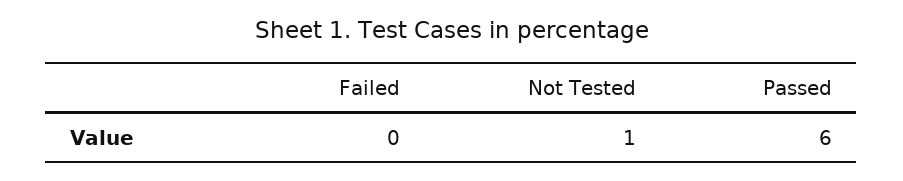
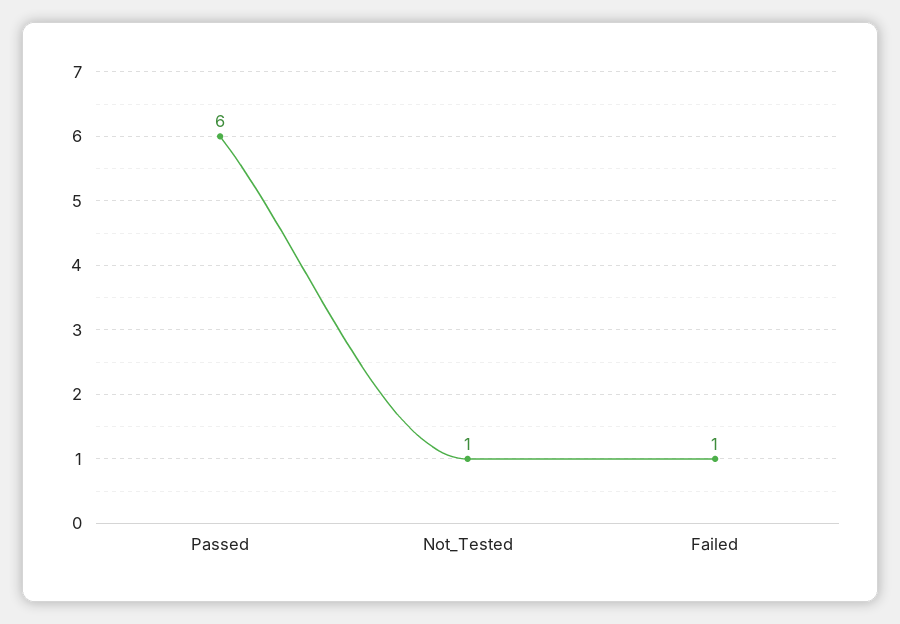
  {
-   "Failed": 0,
+   "Failed": 1,
    "Not Tested": 1,
    "Passed": 6
  }

